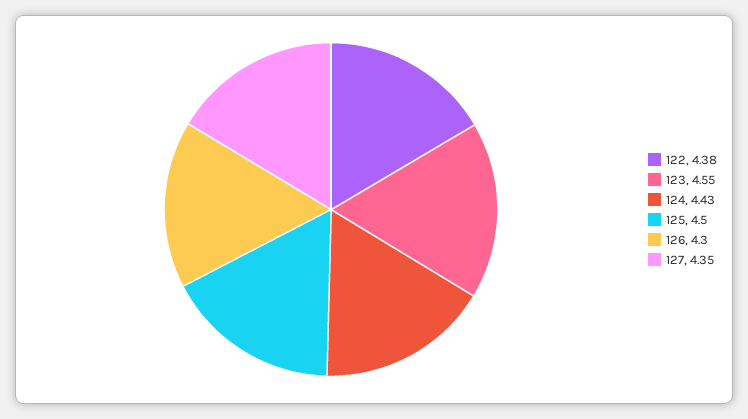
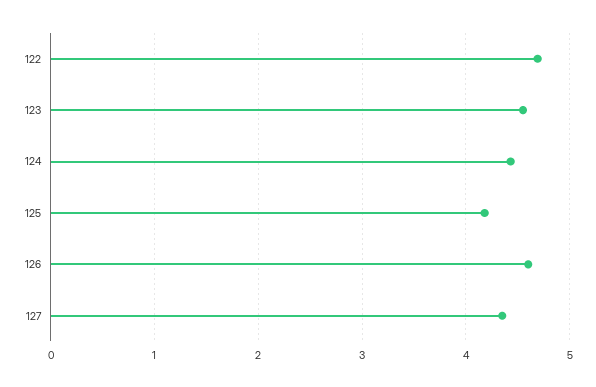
  {
-   "122": 4.38,
+   "122": 4.7,
    "123": 4.55,
    "124": 4.43,
-   "125": 4.5,
+   "125": 4.2,
-   "126": 4.3,
+   "126": 4.6,
    "127": 4.35
  }

